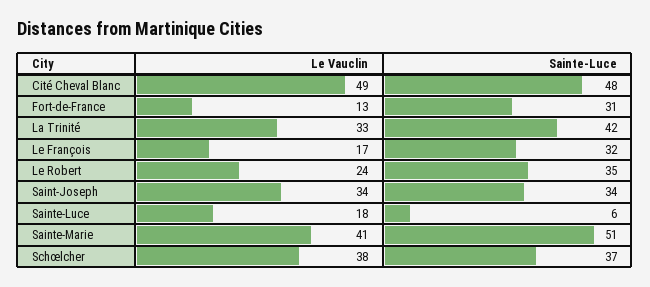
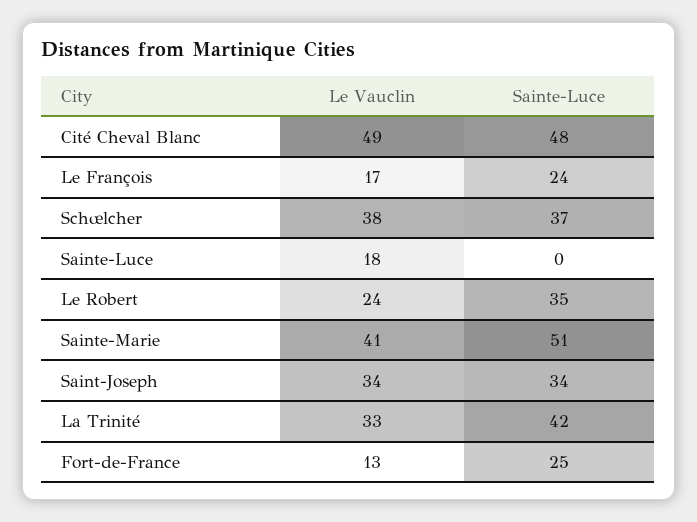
  {
    "Le Vauclin": {
      "Cité Cheval Blanc": 49,
      "Fort-de-France": 13,
      "La Trinité": 33,
      "Le François": 17,
      "Le Robert": 24,
      "Saint-Joseph": 34,
      "Sainte-Luce": 18,
      "Sainte-Marie": 41,
      "Schœlcher": 38
    },
    "Sainte-Luce": {
      "Cité Cheval Blanc": 48,
-     "Fort-de-France": 31,
+     "Fort-de-France": 25,
      "La Trinité": 42,
-     "Le François": 32,
+     "Le François": 24,
      "Le Robert": 35,
      "Saint-Joseph": 34,
-     "Sainte-Luce": 6,
+     "Sainte-Luce": 0,
      "Sainte-Marie": 51,
      "Schœlcher": 37
    }
  }

